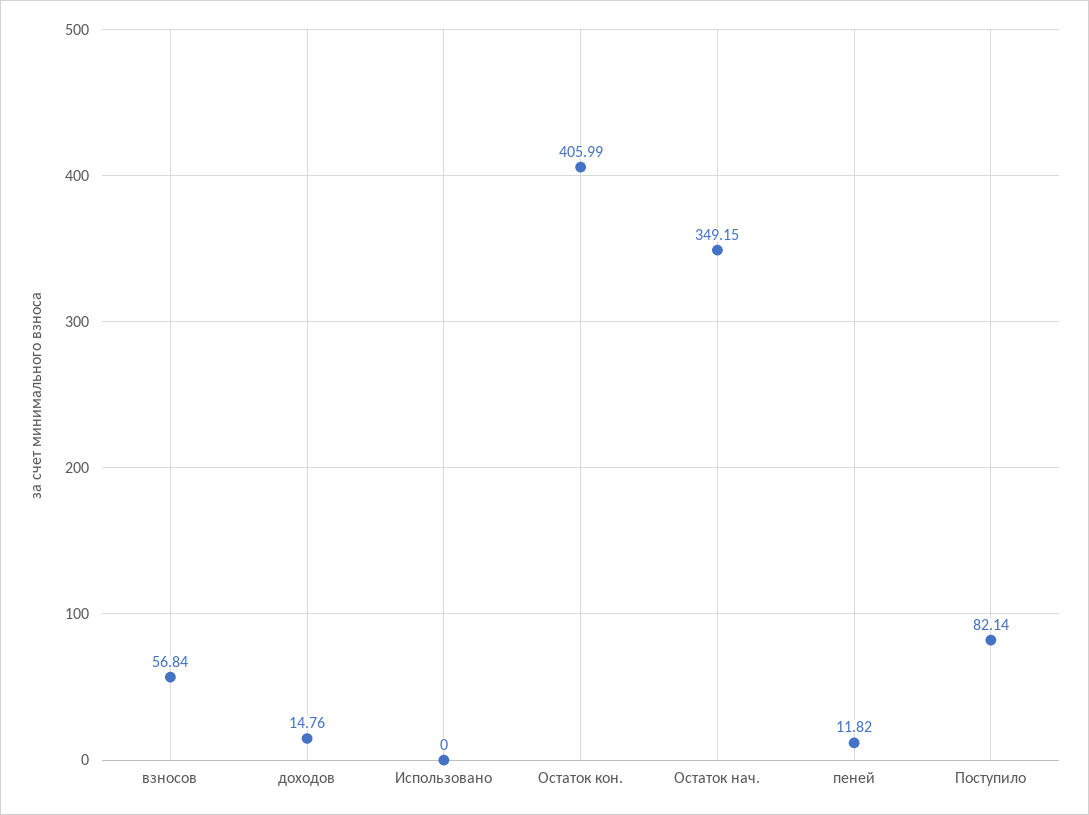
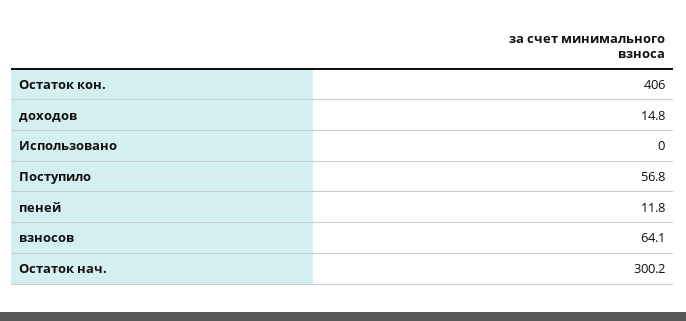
  {
-   "взносов": 56.84,
+   "взносов": 64.1,
    "доходов": 14.76,
    "Использовано": 0,
    "Остаток кон.": 405.99,
-   "Остаток нач.": 349.15,
+   "Остаток нач.": 300.2,
    "пеней": 11.82,
-   "Поступило": 82.14
+   "Поступило": 56.8
  }

